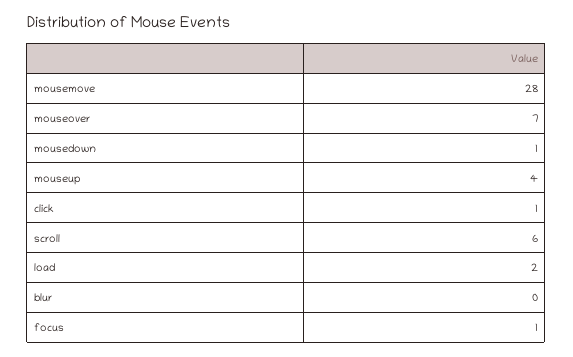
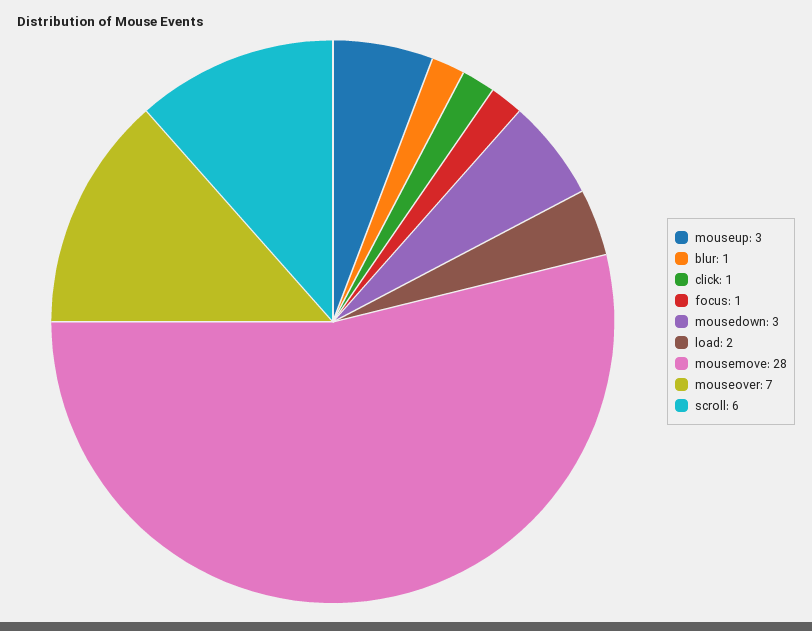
  {
    "mousemove": 28,
    "mouseover": 7,
-   "mousedown": 1,
+   "mousedown": 3,
-   "mouseup": 4,
+   "mouseup": 3,
    "click": 1,
    "scroll": 6,
    "load": 2,
-   "blur": 0,
+   "blur": 1,
    "focus": 1
  }

